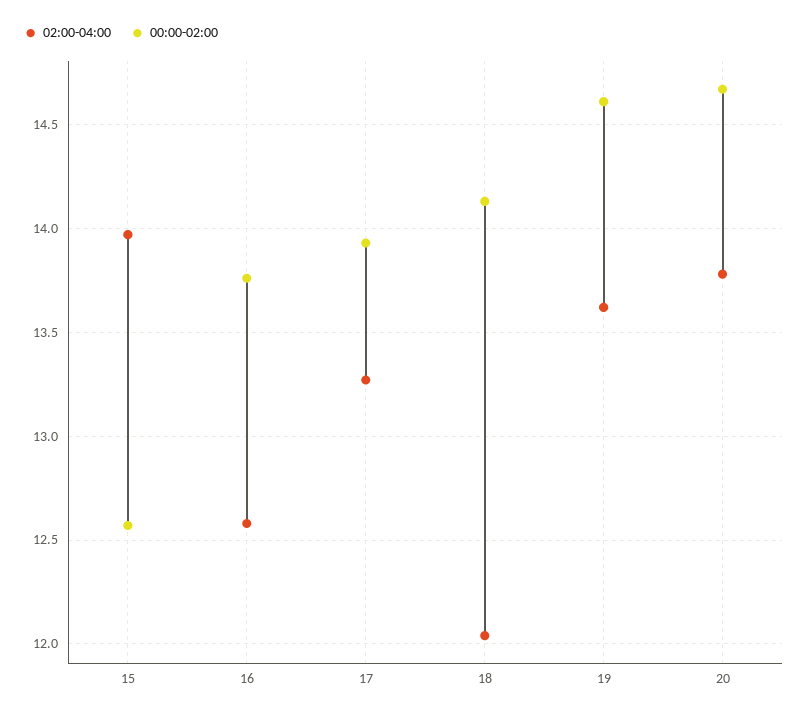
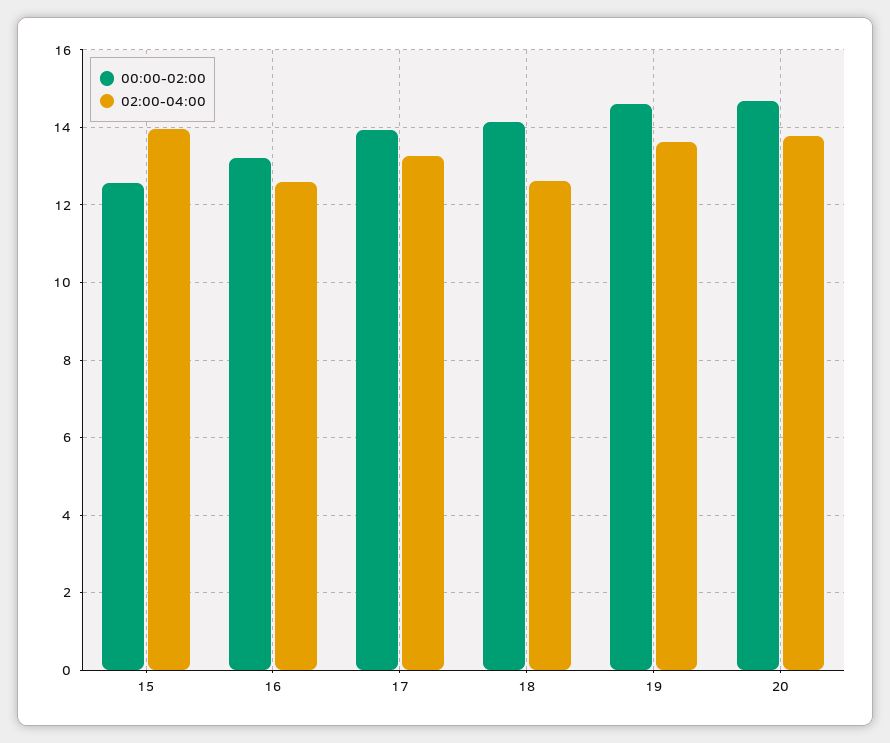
  {
    "02:00-04:00": {
      "15": 13.95,
      "16": 12.6,
      "17": 13.25,
-     "18": 12.05,
+     "18": 12.6,
      "19": 13.6,
      "20": 13.8
    },
    "00:00-02:00": {
      "15": 12.55,
-     "16": 13.75,
+     "16": 13.2,
      "17": 13.95,
      "18": 14.15,
      "19": 14.6,
      "20": 14.65
    }
  }

